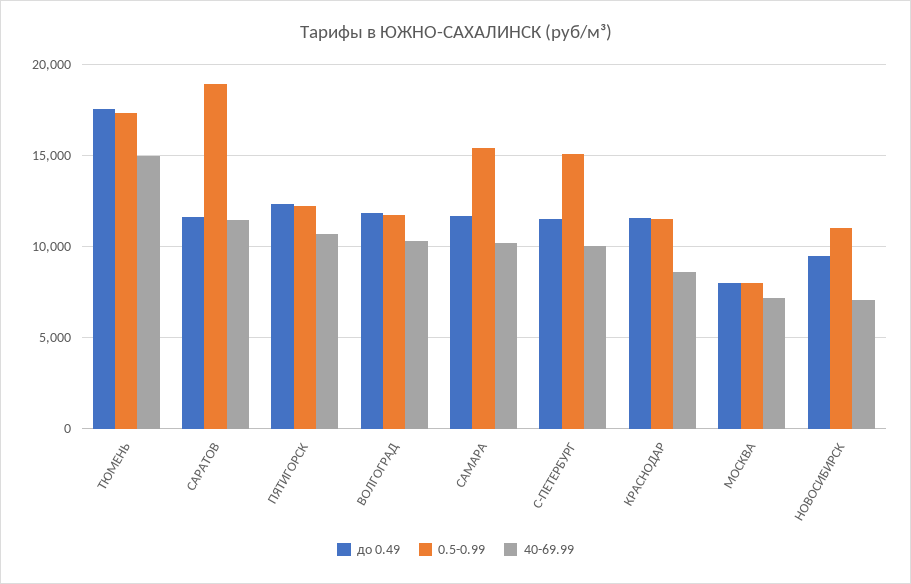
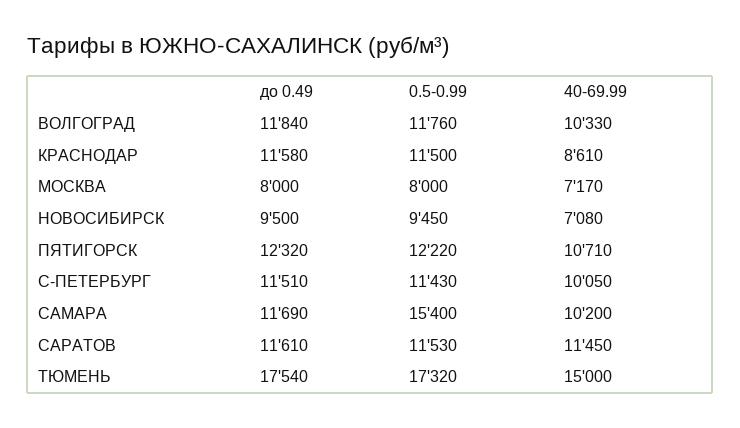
  {
    "до 0.49": {
      "ТЮМЕНЬ": 17540,
      "САРАТОВ": 11610,
      "ПЯТИГОРСК": 12320,
      "ВОЛГОГРАД": 11840,
      "САМАРА": 11690,
      "С-ПЕТЕРБУРГ": 11510,
      "КРАСНОДАР": 11580,
      "МОСКВА": 8000,
      "НОВОСИБИРСК": 9500
    },
    "0.5-0.99": {
      "ТЮМЕНЬ": 17320,
-     "САРАТОВ": 19000,
+     "САРАТОВ": 11530,
      "ПЯТИГОРСК": 12220,
      "ВОЛГОГРАД": 11760,
      "САМАРА": 15400,
-     "С-ПЕТЕРБУРГ": 15000,
+     "С-ПЕТЕРБУРГ": 11430,
      "КРАСНОДАР": 11500,
      "МОСКВА": 8000,
-     "НОВОСИБИРСК": 11000
+     "НОВОСИБИРСК": 9450
    },
    "40-69.99": {
      "ТЮМЕНЬ": 15000,
      "САРАТОВ": 11450,
      "ПЯТИГОРСК": 10710,
      "ВОЛГОГРАД": 10330,
      "САМАРА": 10200,
      "С-ПЕТЕРБУРГ": 10050,
      "КРАСНОДАР": 8610,
      "МОСКВА": 7170,
      "НОВОСИБИРСК": 7080
    }
  }

